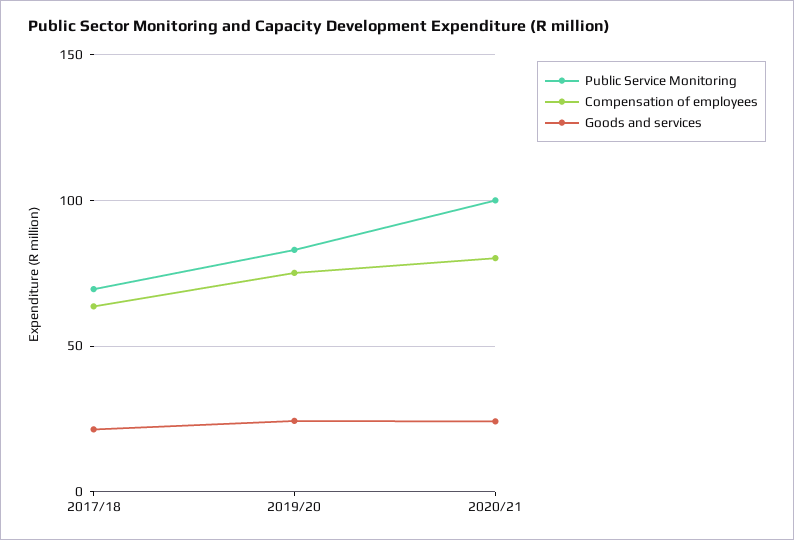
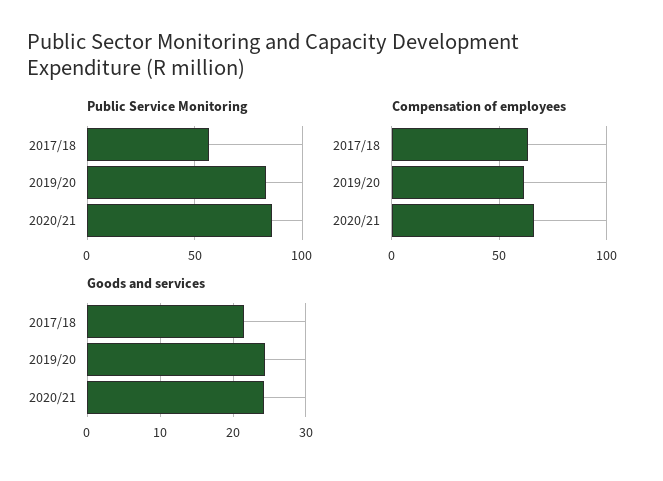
  {
    "Public Service Monitoring": {
-     "2017/18": 70,
+     "2017/18": 55,
      "2019/20": 85,
-     "2020/21": 100
+     "2020/21": 85
    },
    "Compensation of employees": {
      "2017/18": 65,
-     "2019/20": 75,
+     "2019/20": 60,
-     "2020/21": 80
+     "2020/21": 65
    },
    "Goods and services": {
      "2017/18": 21,
      "2019/20": 24,
      "2020/21": 24
    }
  }

